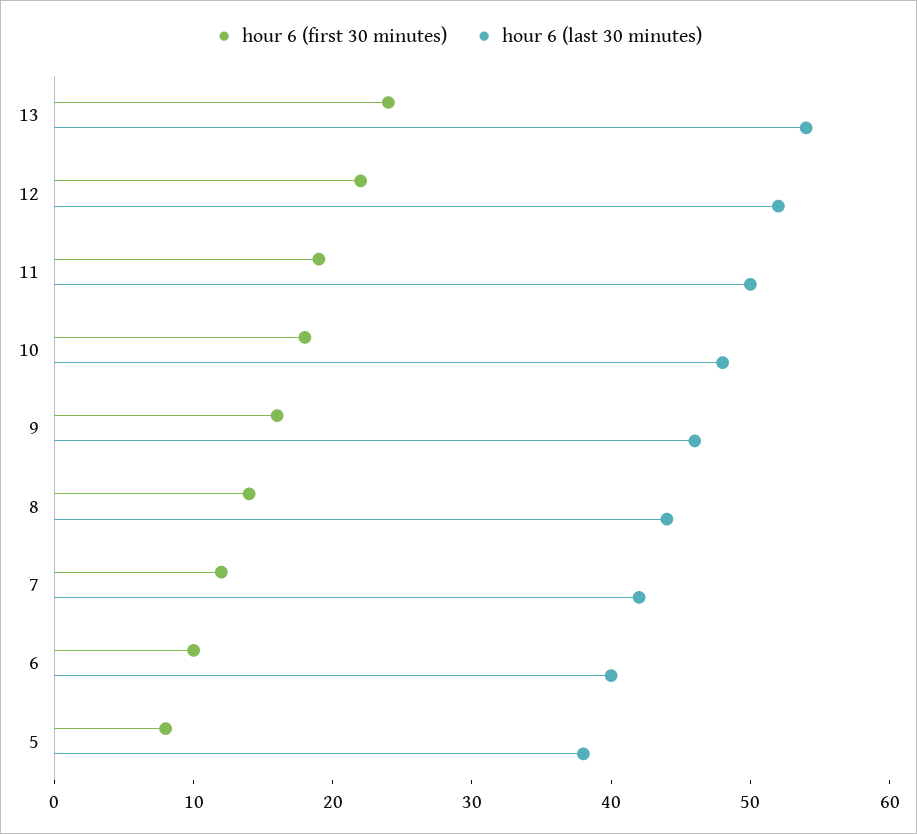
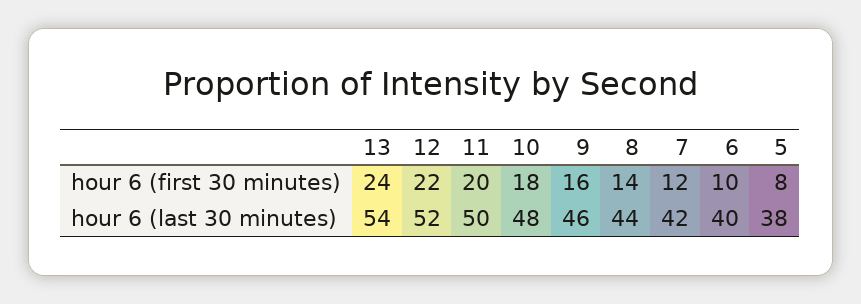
  {
    "hour 6 (first 30 minutes)": {
      "13": 24,
      "12": 22,
-     "11": 19,
+     "11": 20,
      "10": 18,
      "9": 16,
      "8": 14,
      "7": 12,
      "6": 10,
      "5": 8
    },
    "hour 6 (last 30 minutes)": {
      "13": 54,
      "12": 52,
      "11": 50,
      "10": 48,
      "9": 46,
      "8": 44,
      "7": 42,
      "6": 40,
      "5": 38
    }
  }

